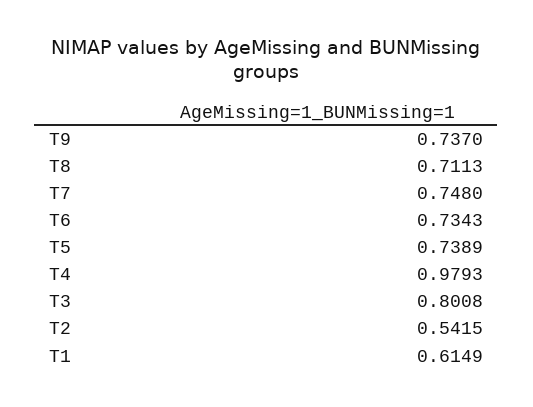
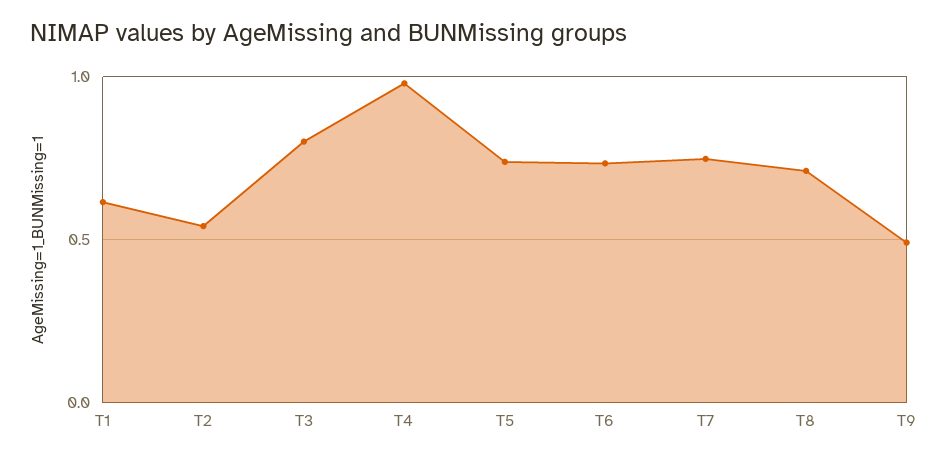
  {
-   "T9": 0.737,
+   "T9": 0.5,
    "T8": 0.7113,
    "T7": 0.748,
    "T6": 0.7343,
    "T5": 0.7389,
    "T4": 0.9793,
    "T3": 0.8008,
    "T2": 0.5415,
    "T1": 0.6149
  }

